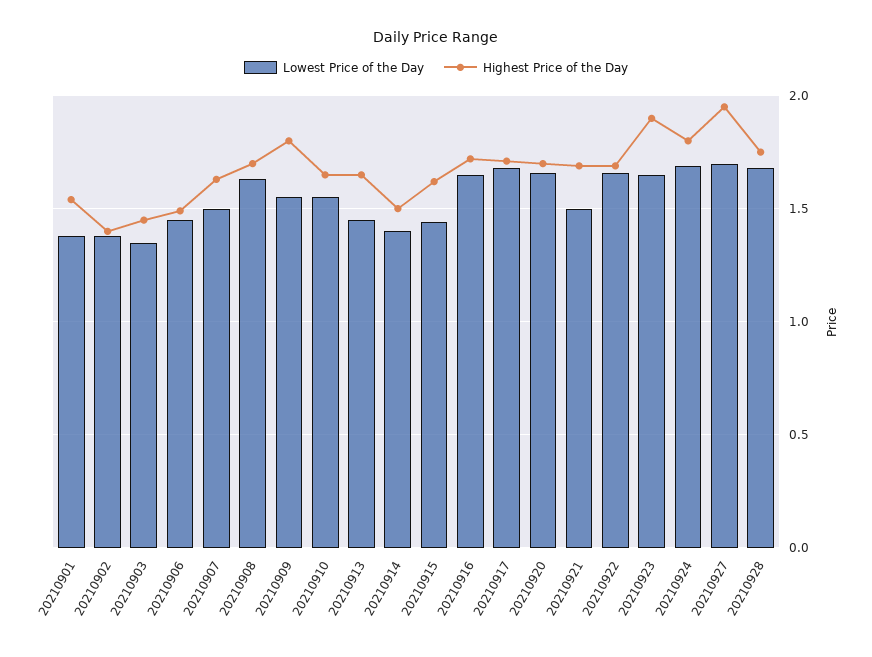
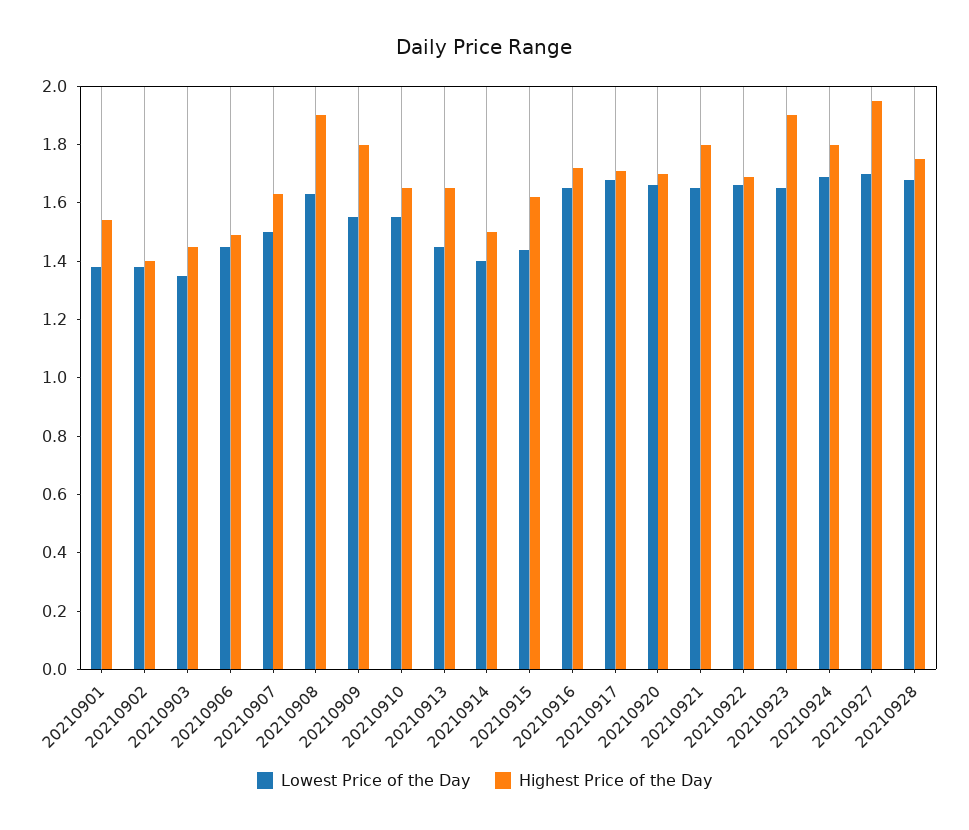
  {
    "Lowest Price of the Day": {
      "20210901": 1.4,
      "20210902": 1.4,
      "20210903": 1.35,
      "20210906": 1.45,
      "20210907": 1.5,
      "20210908": 1.65,
      "20210909": 1.55,
      "20210910": 1.55,
      "20210913": 1.45,
      "20210914": 1.4,
      "20210915": 1.45,
      "20210916": 1.65,
      "20210917": 1.7,
      "20210920": 1.65,
-     "20210921": 1.5,
+     "20210921": 1.65,
      "20210922": 1.65,
      "20210923": 1.65,
      "20210924": 1.7,
      "20210927": 1.7,
      "20210928": 1.7
    },
    "Highest Price of the Day": {
      "20210901": 1.55,
      "20210902": 1.4,
      "20210903": 1.45,
      "20210906": 1.5,
      "20210907": 1.65,
-     "20210908": 1.7,
+     "20210908": 1.9,
      "20210909": 1.8,
      "20210910": 1.65,
      "20210913": 1.65,
      "20210914": 1.5,
      "20210915": 1.6,
      "20210916": 1.7,
      "20210917": 1.7,
      "20210920": 1.7,
-     "20210921": 1.7,
+     "20210921": 1.8,
      "20210922": 1.7,
      "20210923": 1.9,
      "20210924": 1.8,
      "20210927": 1.95,
      "20210928": 1.75
    }
  }

